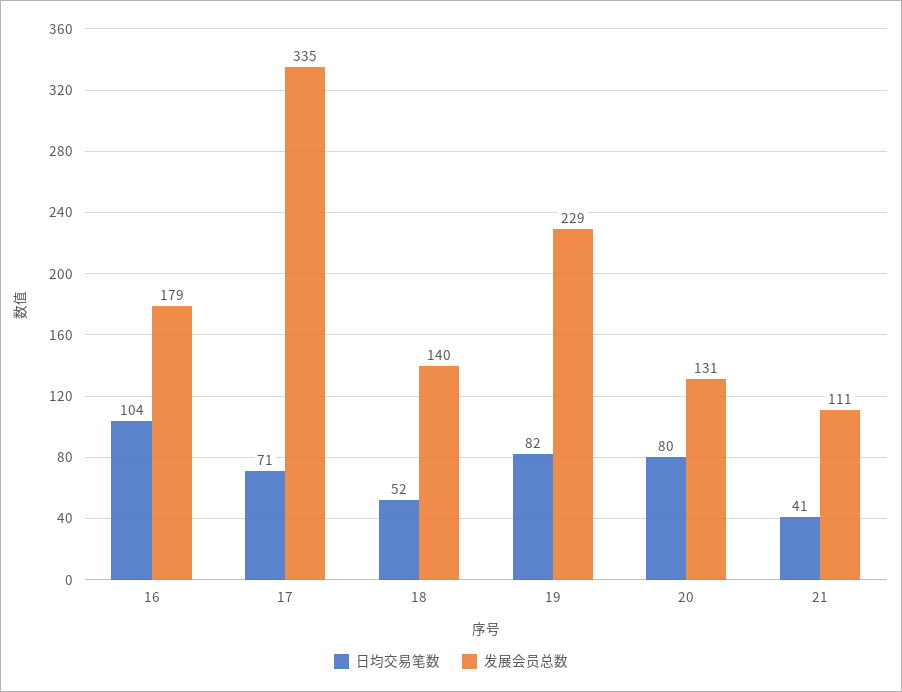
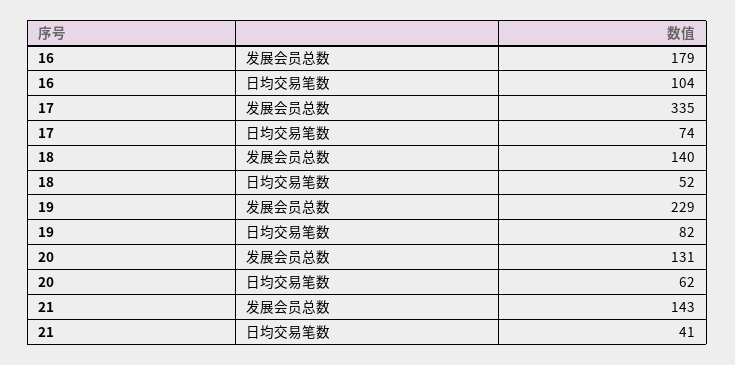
  {
    "日均交易笔数": {
      "16": 104,
-     "17": 71,
+     "17": 74,
      "18": 52,
      "19": 82,
-     "20": 80,
+     "20": 62,
      "21": 41
    },
    "发展会员总数": {
      "16": 179,
      "17": 335,
      "18": 140,
      "19": 229,
      "20": 131,
-     "21": 111
+     "21": 143
    }
  }

